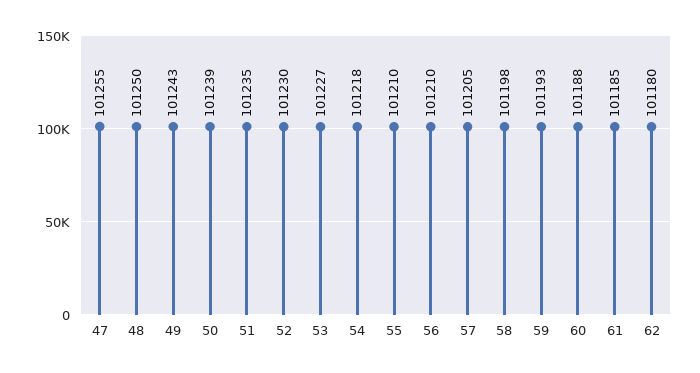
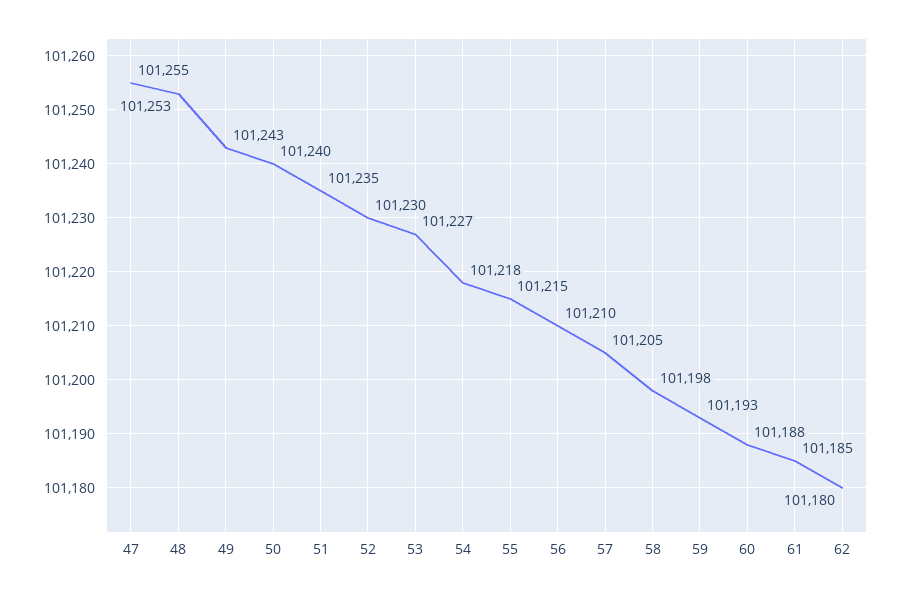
  {
    "47": 101255,
-   "48": 101250,
+   "48": 101253,
    "49": 101243,
-   "50": 101239,
+   "50": 101240,
    "51": 101235,
    "52": 101230,
    "53": 101227,
    "54": 101218,
-   "55": 101210,
+   "55": 101215,
    "56": 101210,
    "57": 101205,
    "58": 101198,
    "59": 101193,
    "60": 101188,
    "61": 101185,
    "62": 101180
  }

